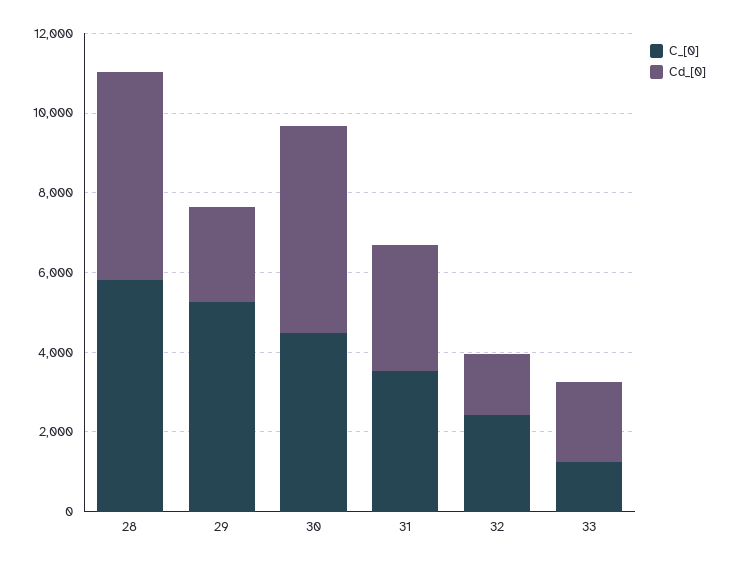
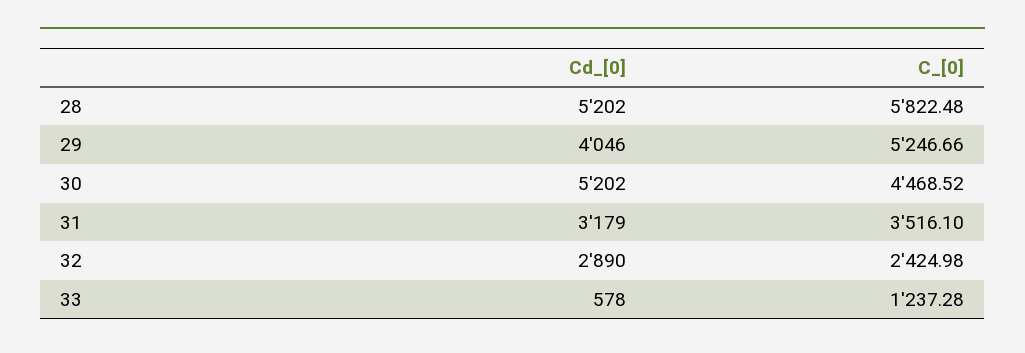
  {
    "C_[0]": {
      "28": 5822.48,
      "29": 5246.66,
      "30": 4468.52,
      "31": 3516.1,
      "32": 2424.98,
      "33": 1237.28
    },
    "Cd_[0]": {
      "28": 5202,
-     "29": 2500,
+     "29": 4046,
      "30": 5202,
      "31": 3179,
-     "32": 1500,
+     "32": 2890,
-     "33": 2000
+     "33": 578
    }
  }

